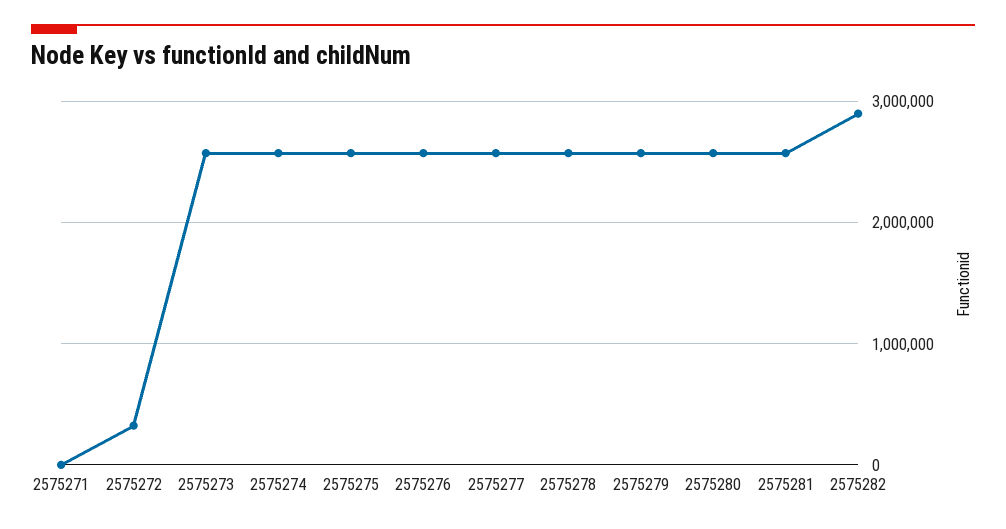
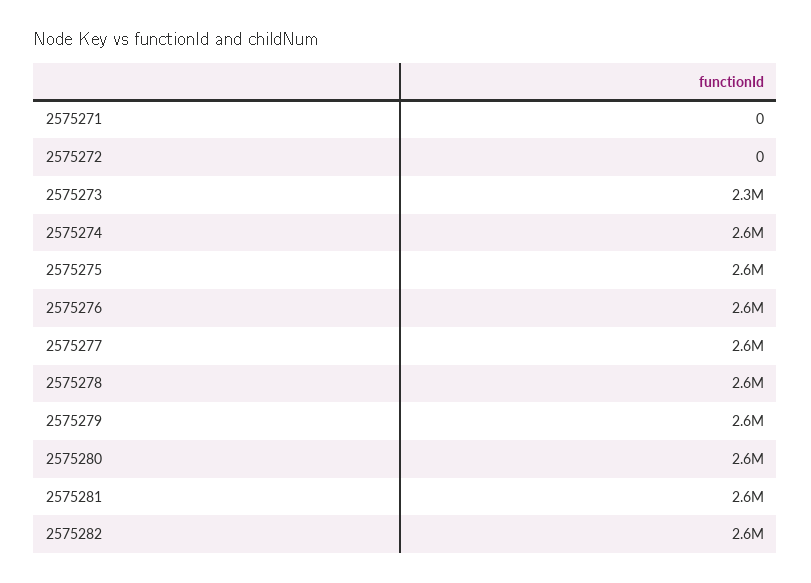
  {
    "2575271": 0,
-   "2575272": 300000,
+   "2575272": 0,
-   "2575273": 2600000,
+   "2575273": 2300000,
    "2575274": 2600000,
    "2575275": 2600000,
    "2575276": 2600000,
    "2575277": 2600000,
    "2575278": 2600000,
    "2575279": 2600000,
    "2575280": 2600000,
    "2575281": 2600000,
-   "2575282": 2900000
+   "2575282": 2600000
  }

